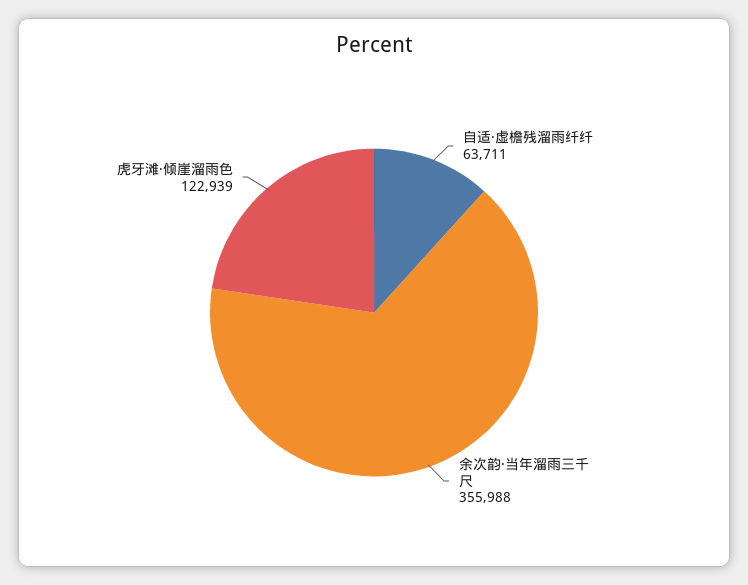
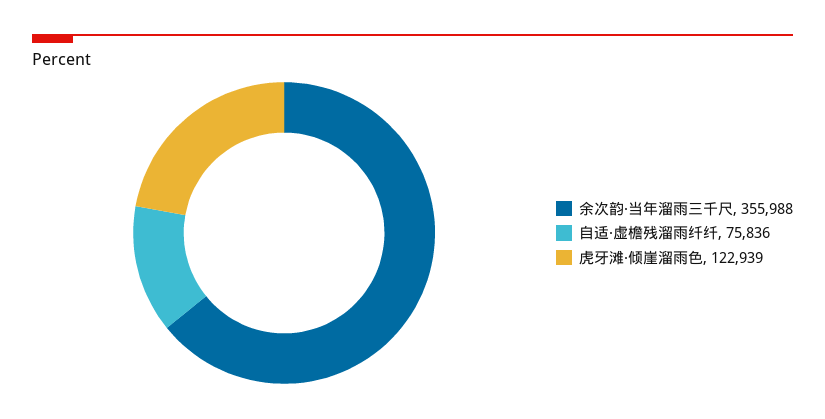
  {
-   "自适·虚檐残溜雨纤纤": 63711,
+   "自适·虚檐残溜雨纤纤": 75836,
    "余次韵·当年溜雨三千尺": 355988,
    "虎牙滩·倾崖溜雨色": 122939
  }

